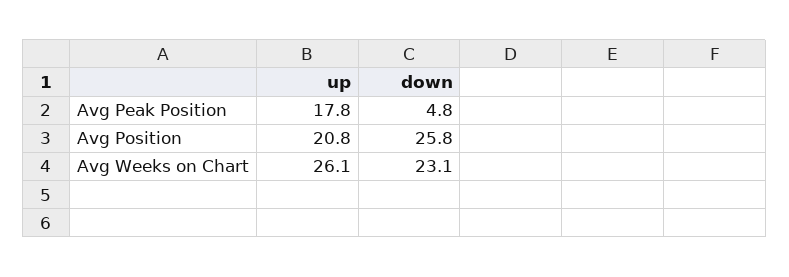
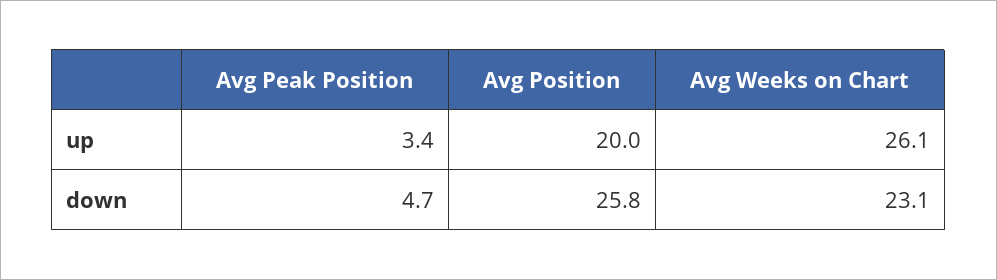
  {
    "up": {
-     "Avg Peak Position": 17.8,
+     "Avg Peak Position": 3.4,
-     "Avg Position": 20.8,
+     "Avg Position": 20,
      "Avg Weeks on Chart": 26.1
    },
    "down": {
-     "Avg Peak Position": 4.8,
+     "Avg Peak Position": 4.7,
      "Avg Position": 25.8,
      "Avg Weeks on Chart": 23.1
    }
  }

